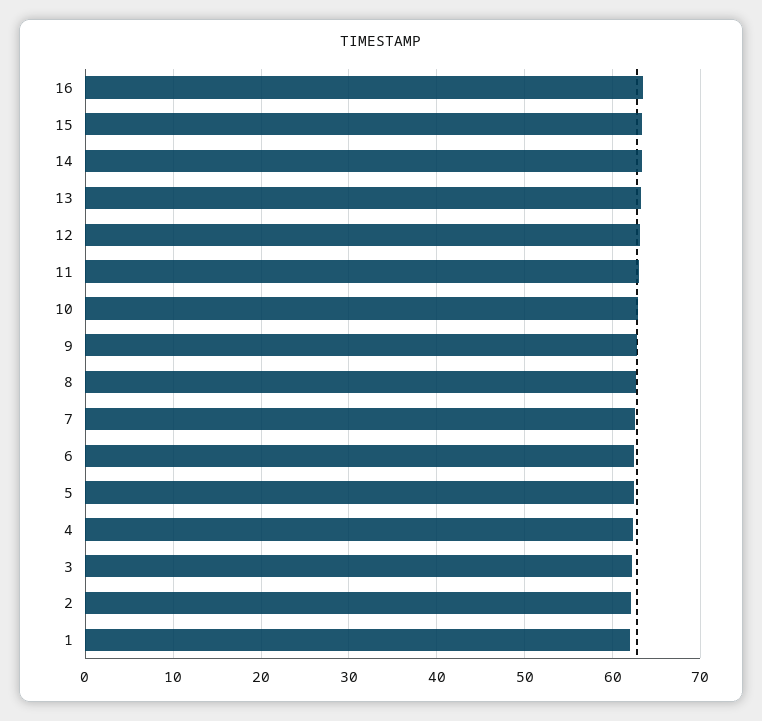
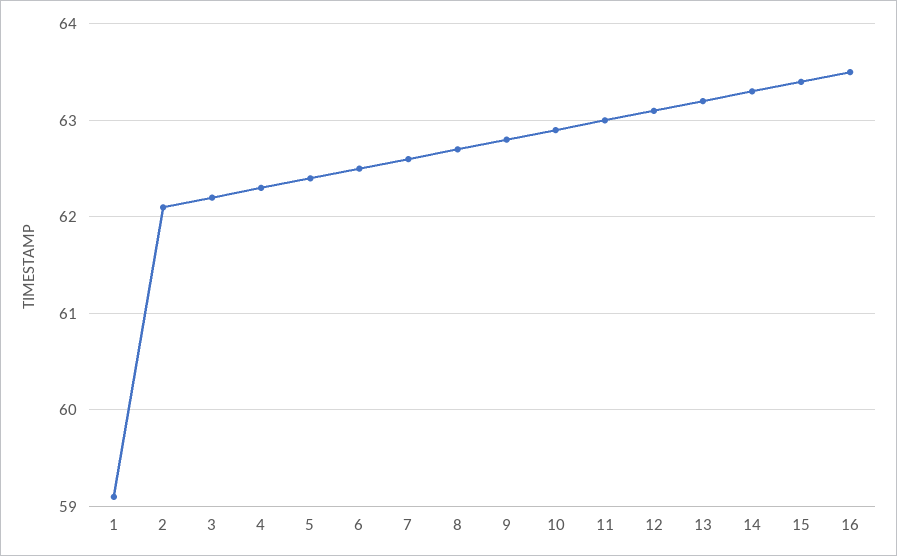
  {
    "16": 63.5,
    "15": 63.4,
    "14": 63.3,
    "13": 63.2,
    "12": 63.1,
    "11": 63,
    "10": 62.9,
    "9": 62.8,
    "8": 62.7,
    "7": 62.6,
    "6": 62.5,
    "5": 62.4,
    "4": 62.3,
    "3": 62.2,
    "2": 62.1,
-   "1": 62
+   "1": 59.1
  }

